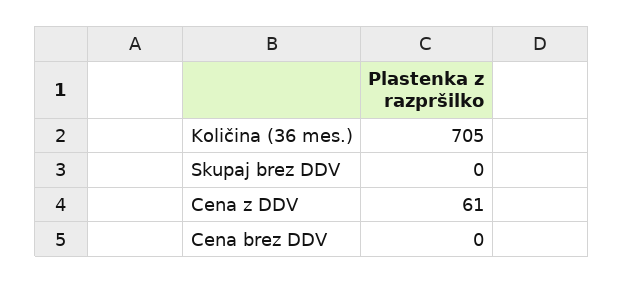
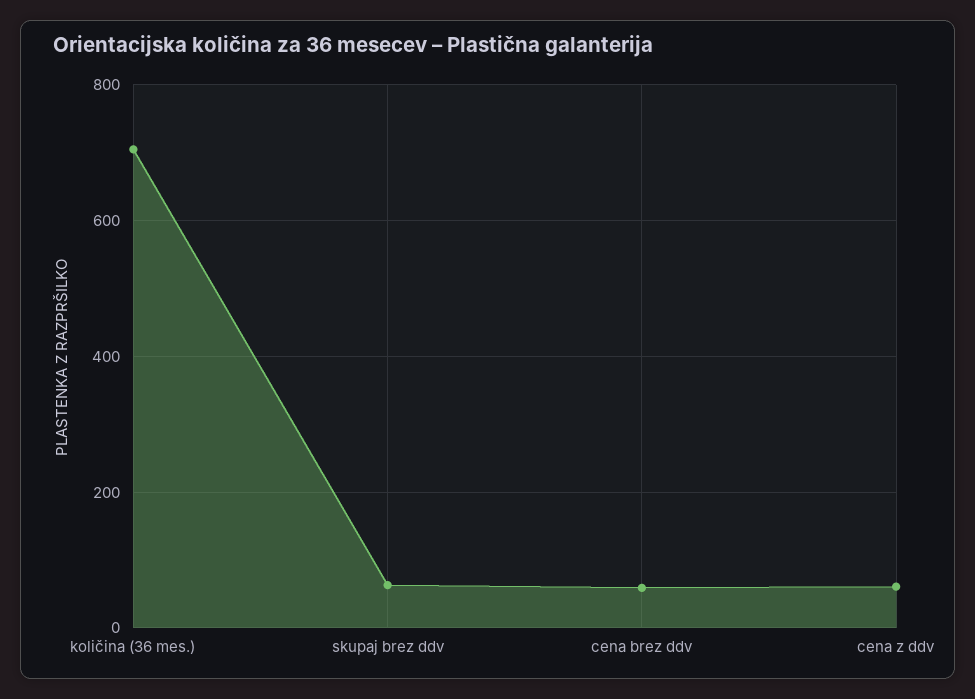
  {
    "Količina (36 mes.)": 705,
-   "Skupaj brez DDV": 0,
+   "Skupaj brez DDV": 60,
    "Cena z DDV": 61,
-   "Cena brez DDV": 0
+   "Cena brez DDV": 60
  }

